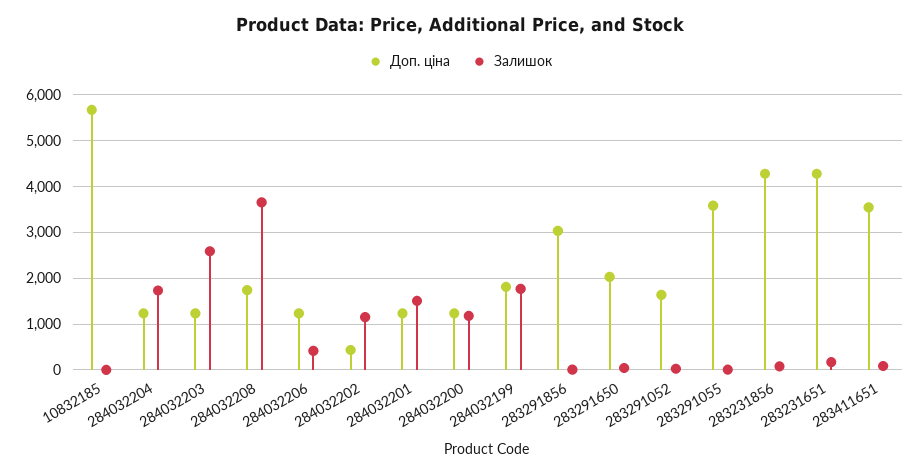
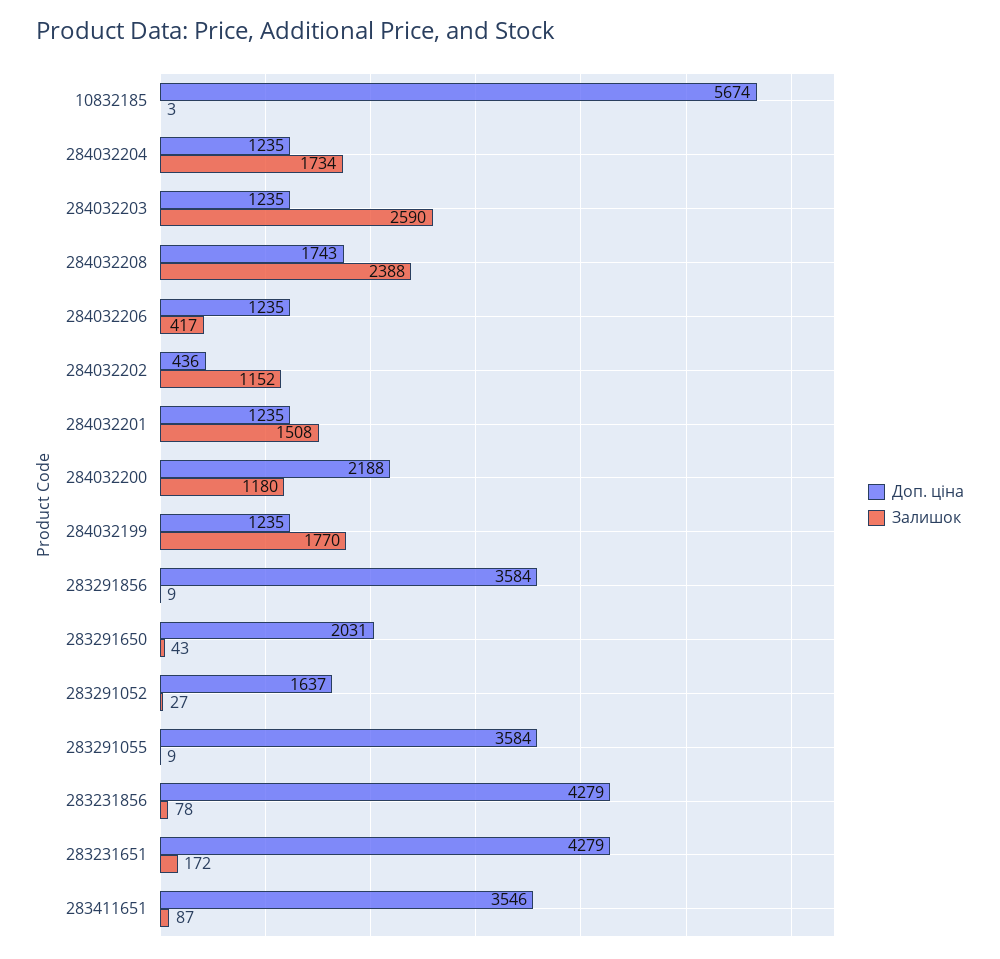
  {
    "Доп. ціна": {
      "10832185": 5674,
      "284032204": 1235,
      "284032203": 1235,
      "284032208": 1743,
      "284032206": 1235,
      "284032202": 436,
      "284032201": 1235,
-     "284032200": 1200,
+     "284032200": 2188,
-     "284032199": 1800,
+     "284032199": 1235,
-     "283291856": 3000,
+     "283291856": 3584,
      "283291650": 2031,
      "283291052": 1637,
      "283291055": 3584,
      "283231856": 4279,
      "283231651": 4279,
      "283411651": 3546
    },
    "Залишок": {
      "10832185": 3,
      "284032204": 1734,
      "284032203": 2590,
-     "284032208": 3600,
+     "284032208": 2388,
      "284032206": 417,
      "284032202": 1152,
      "284032201": 1508,
      "284032200": 1180,
      "284032199": 1770,
      "283291856": 9,
      "283291650": 43,
      "283291052": 27,
      "283291055": 9,
      "283231856": 78,
      "283231651": 172,
      "283411651": 87
    }
  }

